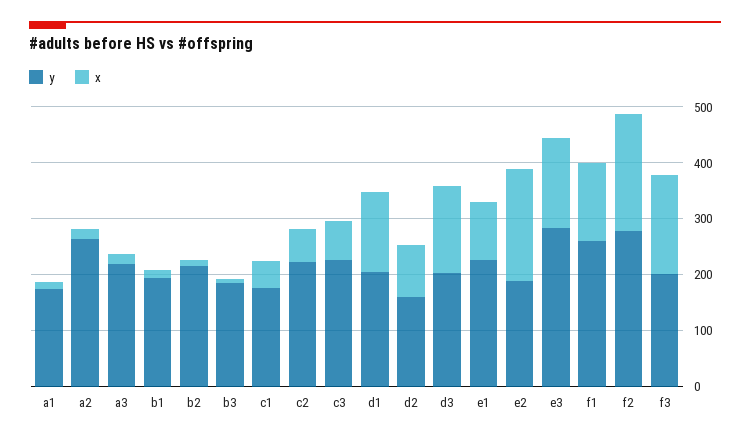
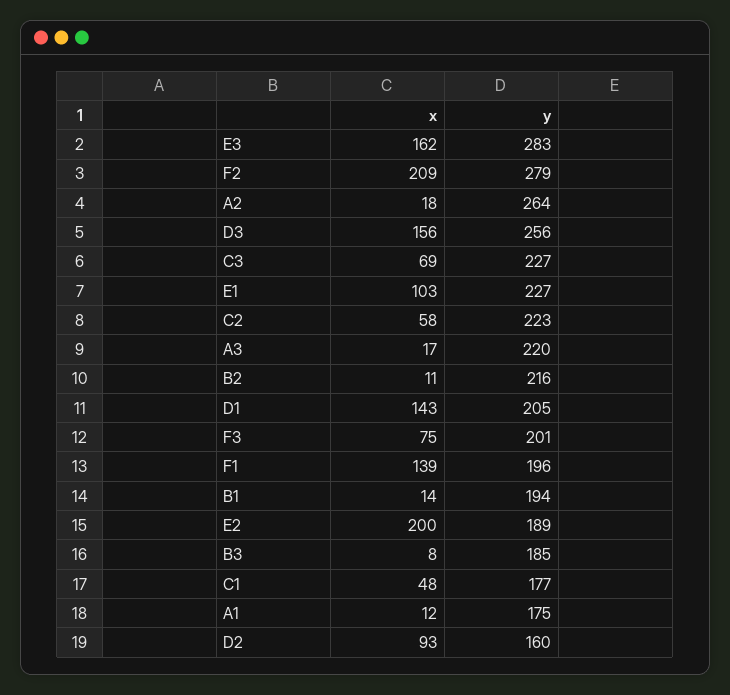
  {
    "y": {
      "a1": 175,
      "a2": 264,
      "a3": 220,
      "b1": 194,
      "b2": 216,
      "b3": 185,
      "c1": 177,
      "c2": 223,
      "c3": 227,
      "d1": 205,
      "d2": 160,
-     "d3": 200,
+     "d3": 256,
      "e1": 227,
      "e2": 189,
      "e3": 283,
-     "f1": 260,
+     "f1": 196,
      "f2": 279,
      "f3": 201
    },
    "x": {
      "a1": 12,
      "a2": 18,
      "a3": 17,
      "b1": 14,
      "b2": 11,
      "b3": 8,
      "c1": 48,
      "c2": 58,
      "c3": 69,
      "d1": 143,
      "d2": 93,
      "d3": 156,
      "e1": 103,
      "e2": 200,
      "e3": 162,
      "f1": 139,
      "f2": 209,
-     "f3": 180
+     "f3": 75
    }
  }

